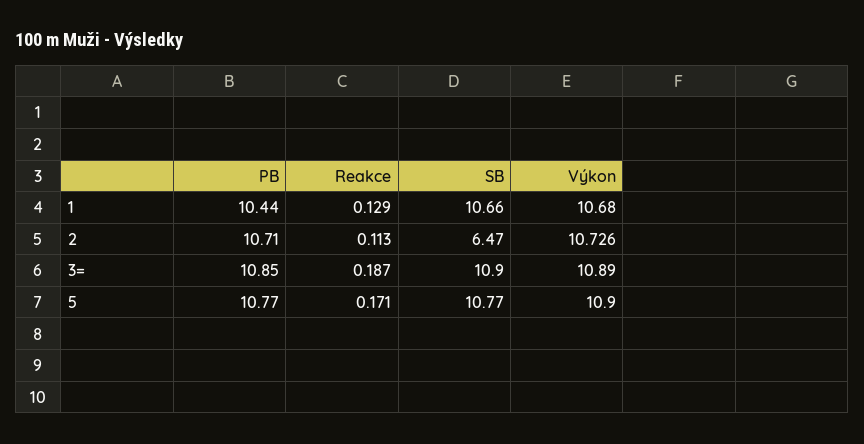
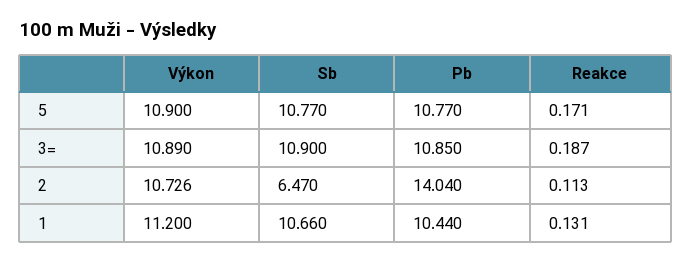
  {
    "PB": {
      "1": 10.44,
-     "2": 10.71,
+     "2": 14.04,
      "3=": 10.85,
      "5": 10.77
    },
    "Reakce": {
-     "1": 0.129,
+     "1": 0.131,
      "2": 0.113,
      "3=": 0.187,
      "5": 0.171
    },
    "SB": {
      "1": 10.66,
      "2": 6.47,
      "3=": 10.9,
      "5": 10.77
    },
    "Výkon": {
-     "1": 10.68,
+     "1": 11.2,
      "2": 10.726,
      "3=": 10.89,
      "5": 10.9
    }
  }

